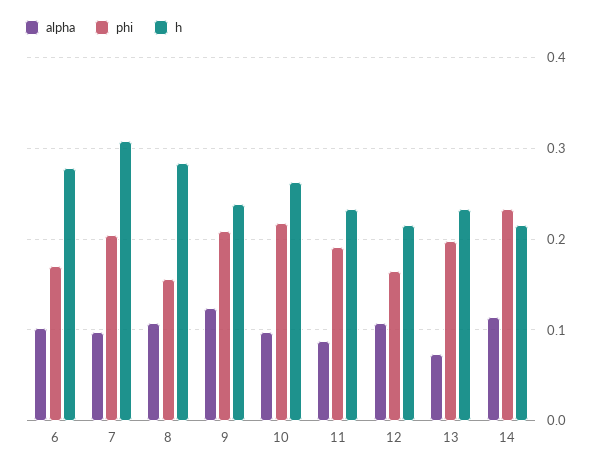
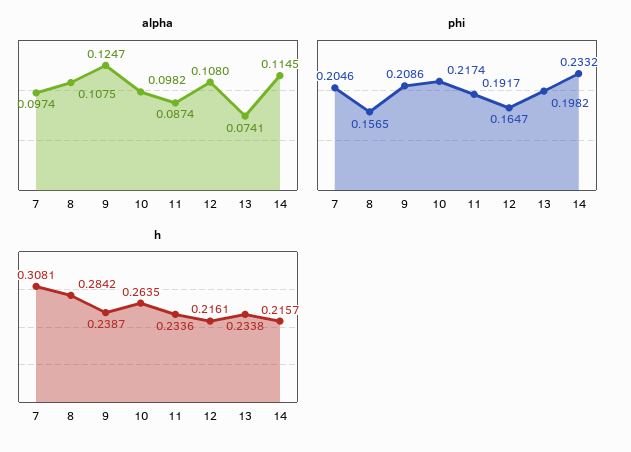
  {
    "alpha": {
-     "6": 0.1,
      "7": 0.0974,
      "8": 0.1075,
      "9": 0.1247,
      "10": 0.0982,
      "11": 0.0874,
      "12": 0.108,
      "13": 0.0741,
      "14": 0.1145
    },
    "phi": {
-     "6": 0.17,
      "7": 0.2046,
      "8": 0.1565,
      "9": 0.2086,
      "10": 0.2174,
      "11": 0.1917,
      "12": 0.1647,
      "13": 0.1982,
      "14": 0.2332
    },
    "h": {
-     "6": 0.28,
      "7": 0.3081,
      "8": 0.2842,
      "9": 0.2387,
      "10": 0.2635,
      "11": 0.2336,
      "12": 0.2161,
      "13": 0.2338,
      "14": 0.2157
    }
  }

